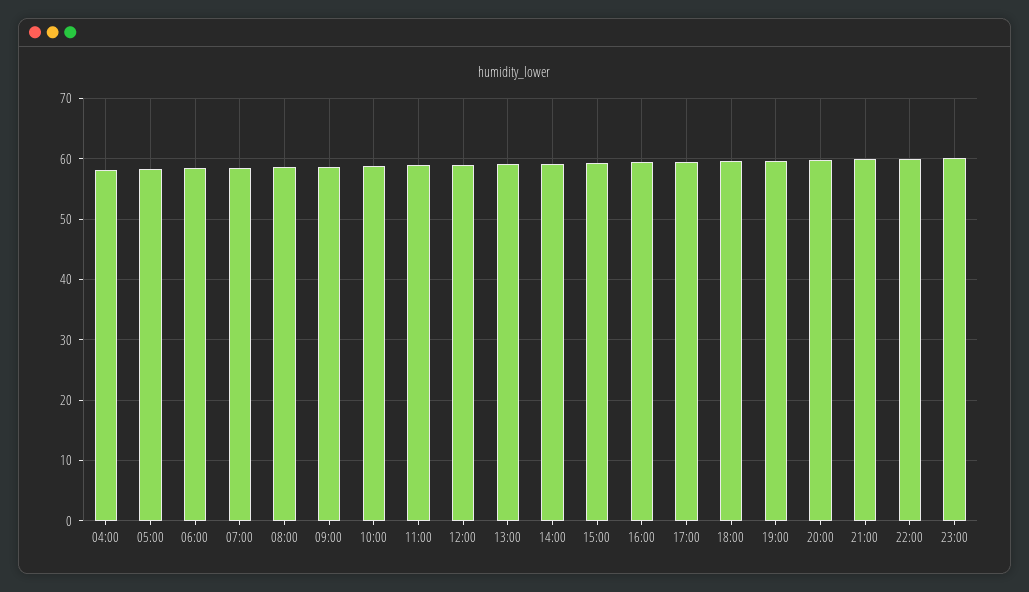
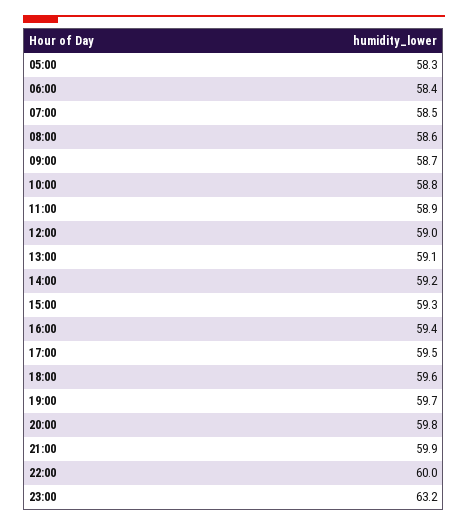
  {
-   "04:00": 58,
    "05:00": 58.3,
    "06:00": 58.4,
    "07:00": 58.5,
    "08:00": 58.6,
    "09:00": 58.7,
    "10:00": 58.8,
    "11:00": 58.9,
    "12:00": 59,
    "13:00": 59.1,
    "14:00": 59.2,
    "15:00": 59.3,
    "16:00": 59.4,
    "17:00": 59.5,
    "18:00": 59.6,
    "19:00": 59.7,
    "20:00": 59.8,
    "21:00": 59.9,
    "22:00": 60,
-   "23:00": 60
+   "23:00": 63.2
  }

